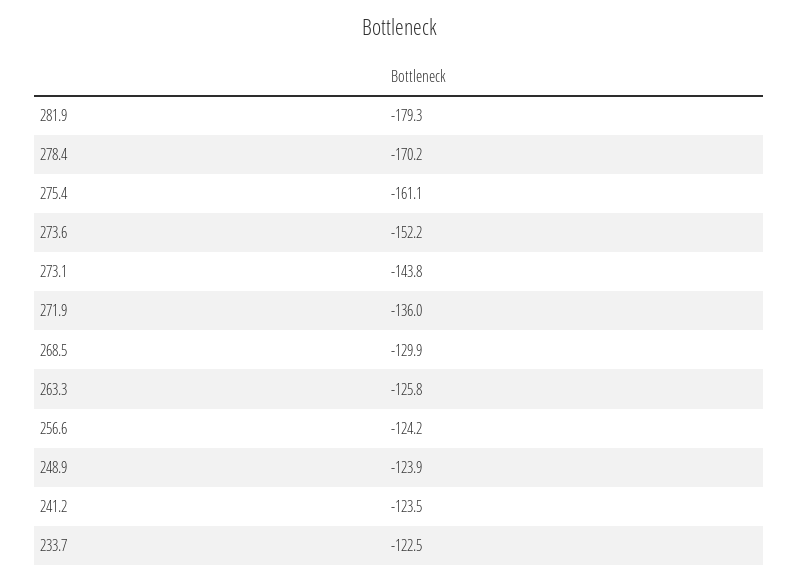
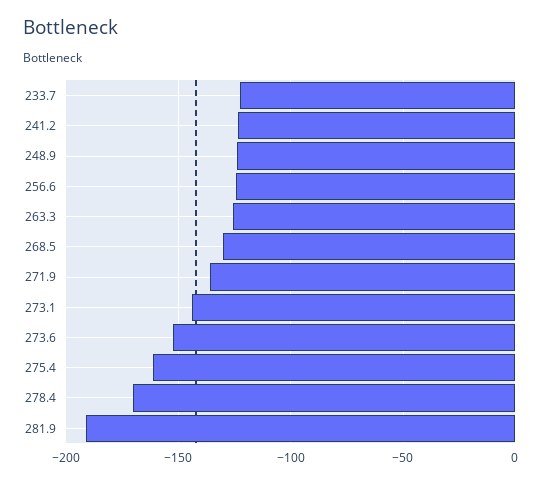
  {
-   "281.9": -179.3,
+   "281.9": -190,
    "278.4": -170.2,
    "275.4": -161.1,
    "273.6": -152.2,
    "273.1": -143.8,
    "271.9": -136,
    "268.5": -129.9,
    "263.3": -125.8,
    "256.6": -124.2,
    "248.9": -123.9,
    "241.2": -123.5,
    "233.7": -122.5
  }

